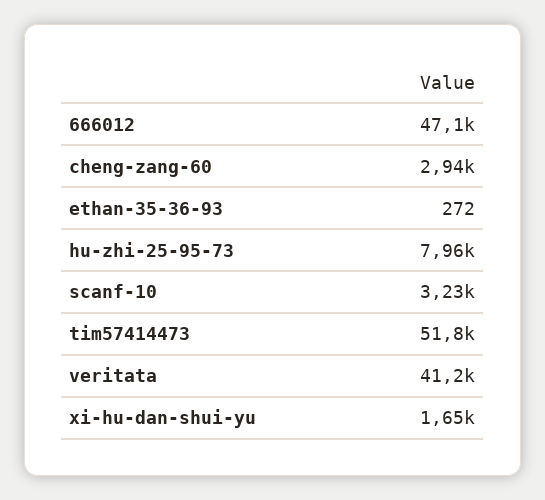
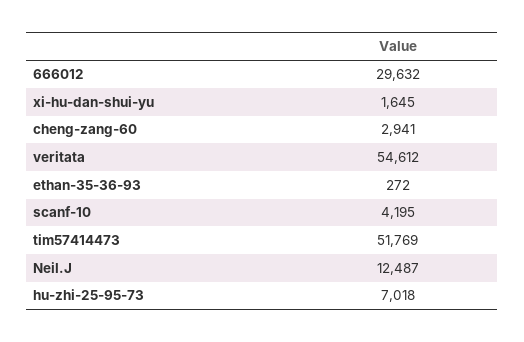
  {
-   "666012": 47100,
+   "666012": 29632,
    "cheng-zang-60": 2941,
    "ethan-35-36-93": 272,
-   "hu-zhi-25-95-73": 7960,
+   "hu-zhi-25-95-73": 7018,
-   "scanf-10": 3230,
+   "scanf-10": 4195,
    "tim57414473": 51769,
-   "veritata": 41200,
+   "veritata": 54612,
-   "xi-hu-dan-shui-yu": 1645
+   "xi-hu-dan-shui-yu": 1645,
+   "Neil.J": 12487
  }

